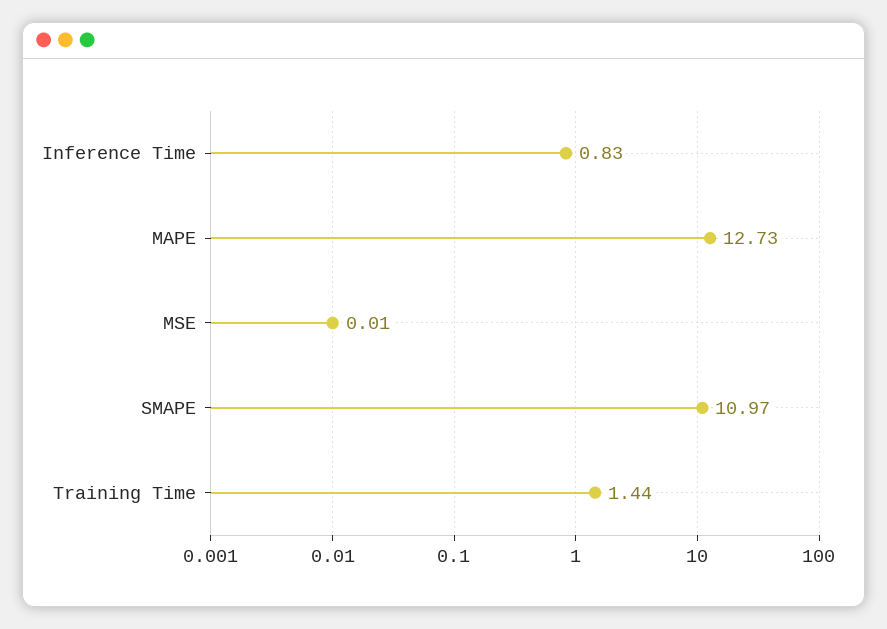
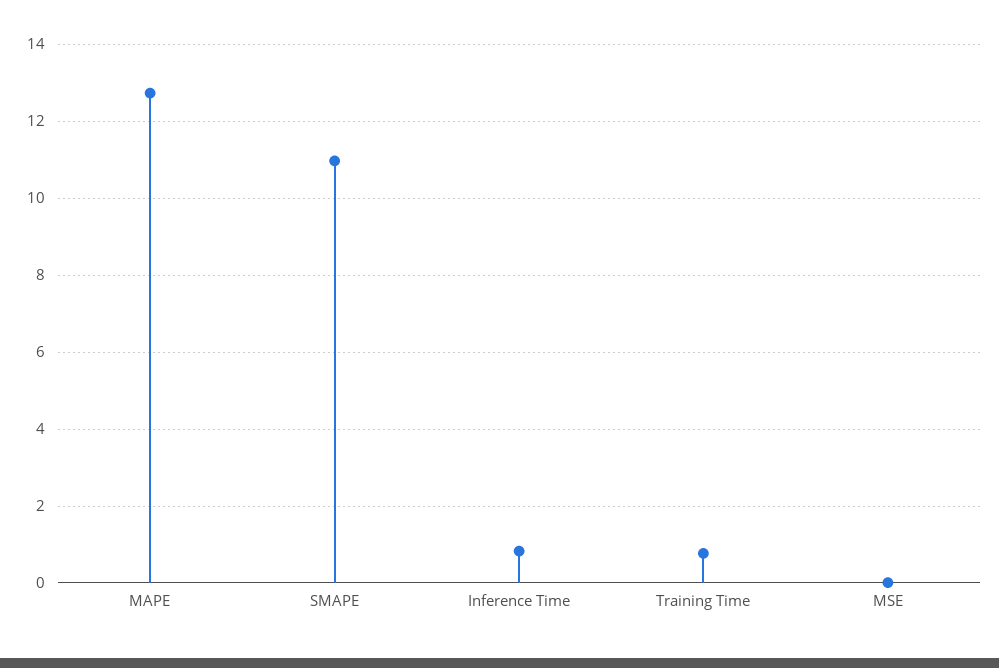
  {
    "Inference Time": 0.83,
    "MAPE": 12.73,
    "MSE": 0.01,
    "SMAPE": 10.97,
-   "Training Time": 1.44
+   "Training Time": 0.8
  }

